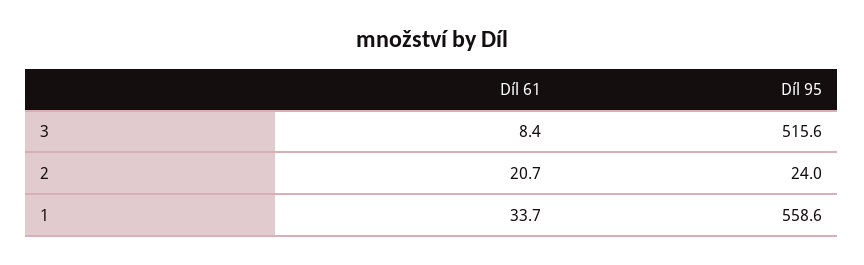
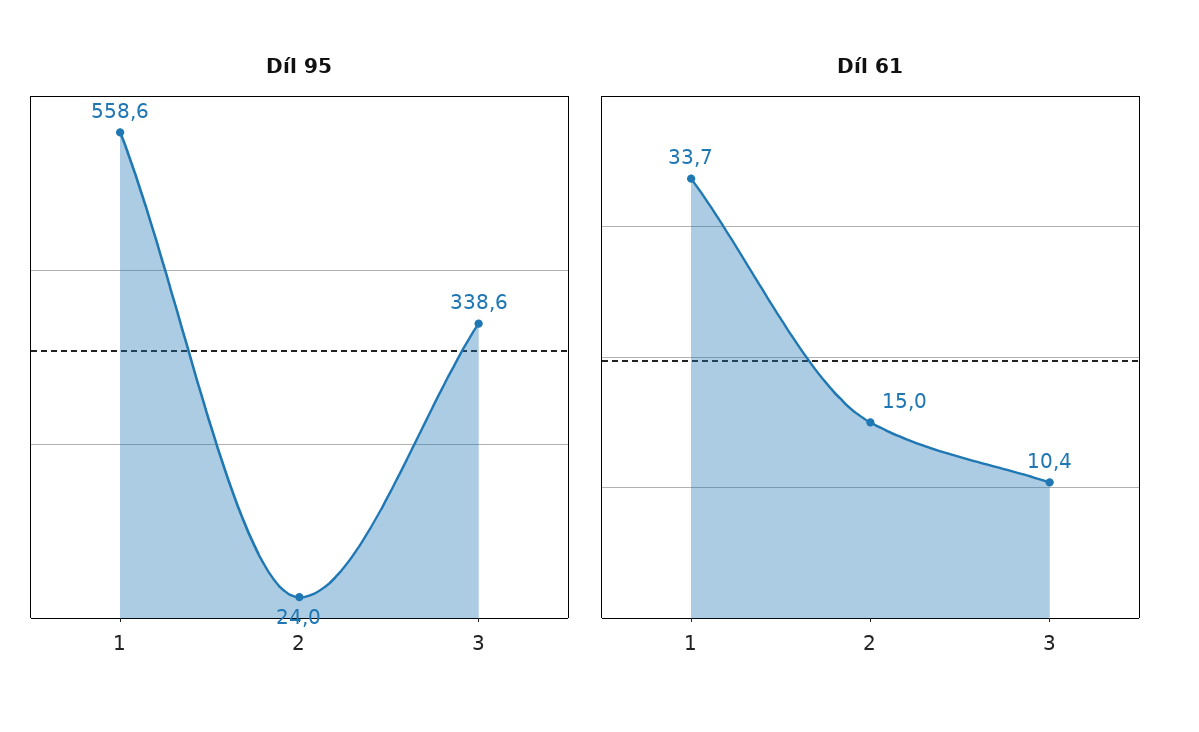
  {
    "Díl 61": {
-     "3": 8.4,
+     "3": 10.4,
-     "2": 20.7,
+     "2": 15,
      "1": 33.7
    },
    "Díl 95": {
-     "3": 515.6,
+     "3": 338.6,
      "2": 24,
      "1": 558.6
    }
  }

